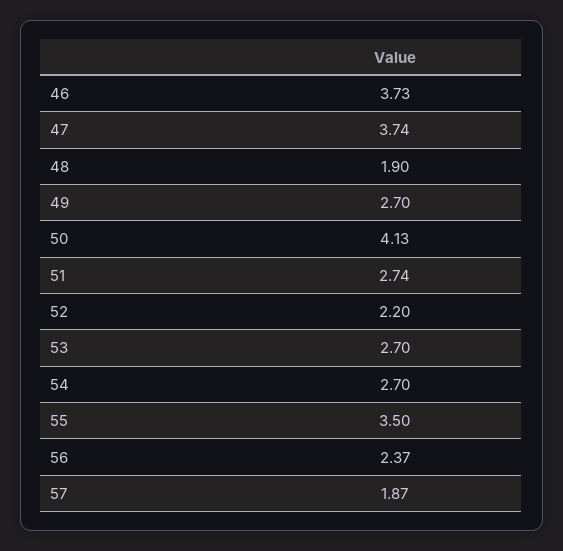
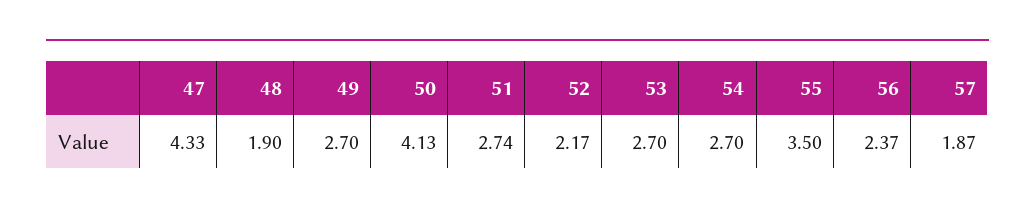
  {
-   "46": 3.73,
-   "47": 3.74,
+   "47": 4.33,
    "48": 1.9,
    "49": 2.7,
    "50": 4.13,
    "51": 2.74,
-   "52": 2.2,
+   "52": 2.17,
    "53": 2.7,
    "54": 2.7,
    "55": 3.5,
    "56": 2.37,
    "57": 1.87
  }

